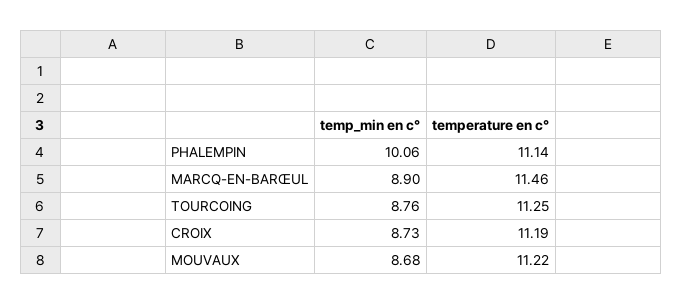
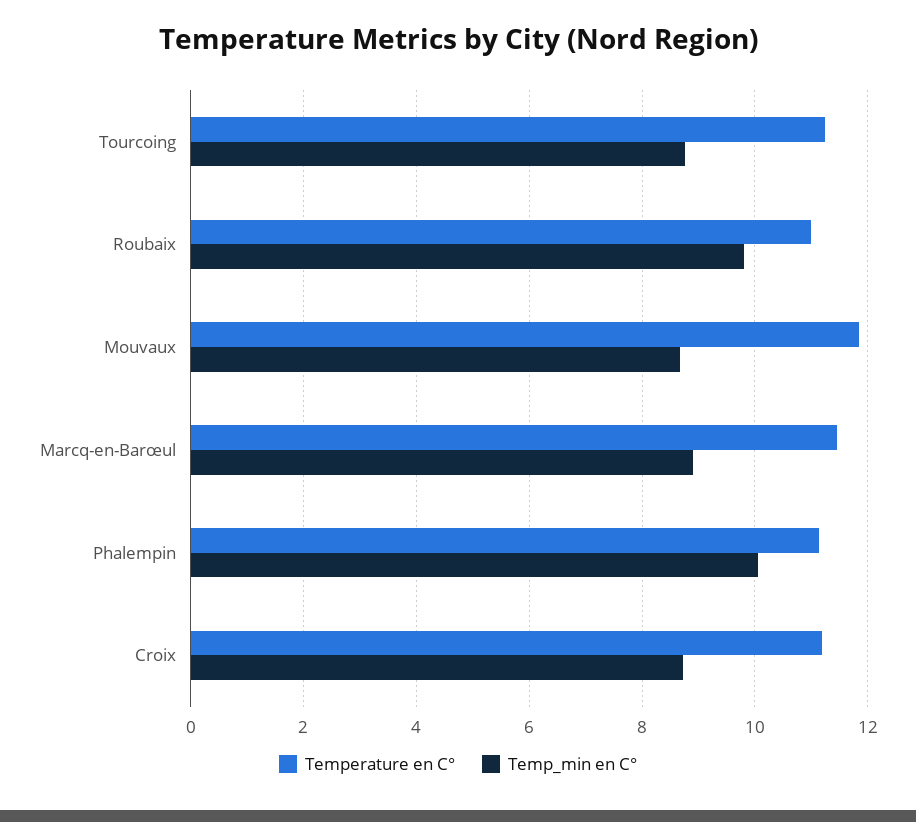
  {
    "temp_min en c°": {
      "PHALEMPIN": 10.06,
      "MARCQ-EN-BARŒUL": 8.9,
      "TOURCOING": 8.76,
      "CROIX": 8.73,
-     "MOUVAUX": 8.68
+     "MOUVAUX": 8.68,
+     "Roubaix": 9.8
    },
    "temperature en c°": {
      "PHALEMPIN": 11.14,
      "MARCQ-EN-BARŒUL": 11.46,
      "TOURCOING": 11.25,
      "CROIX": 11.19,
-     "MOUVAUX": 11.22
+     "MOUVAUX": 11.8,
+     "Roubaix": 11
    }
  }

